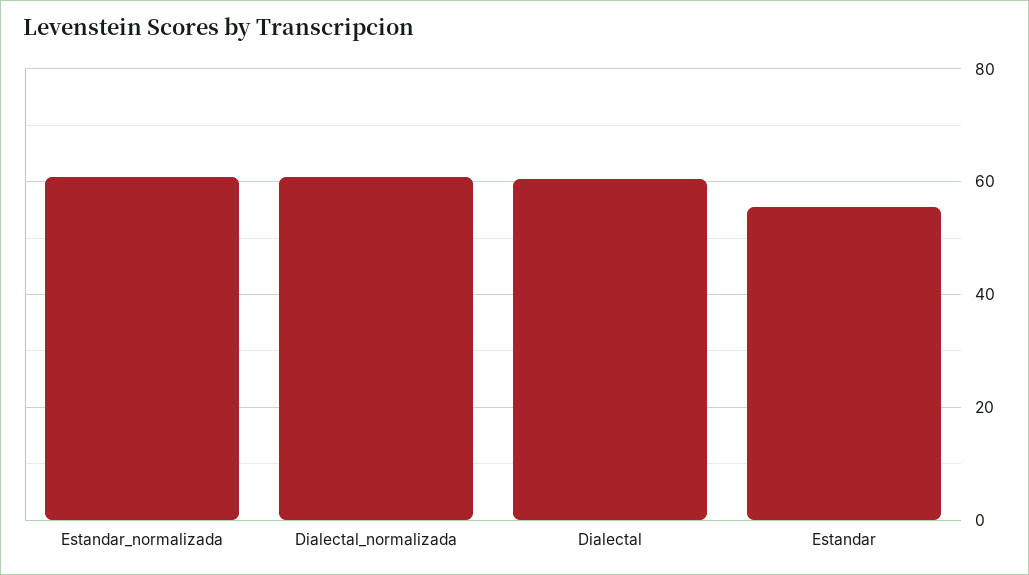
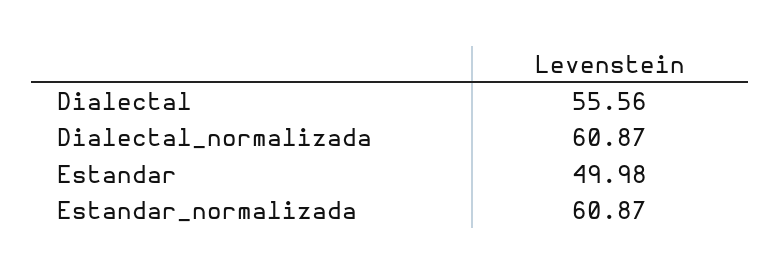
  {
    "Estandar_normalizada": 60.87,
    "Dialectal_normalizada": 60.87,
-   "Dialectal": 60,
+   "Dialectal": 55.56,
-   "Estandar": 56
+   "Estandar": 49.98
  }

